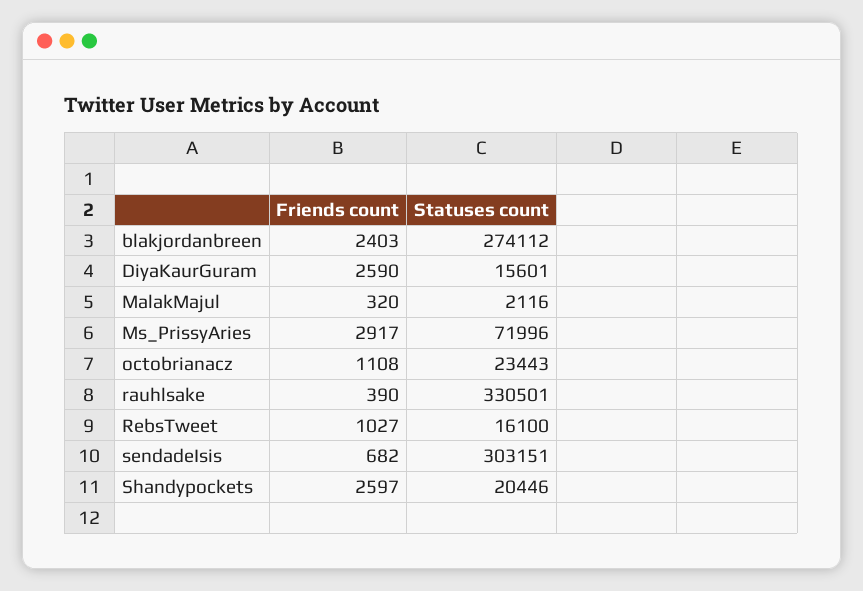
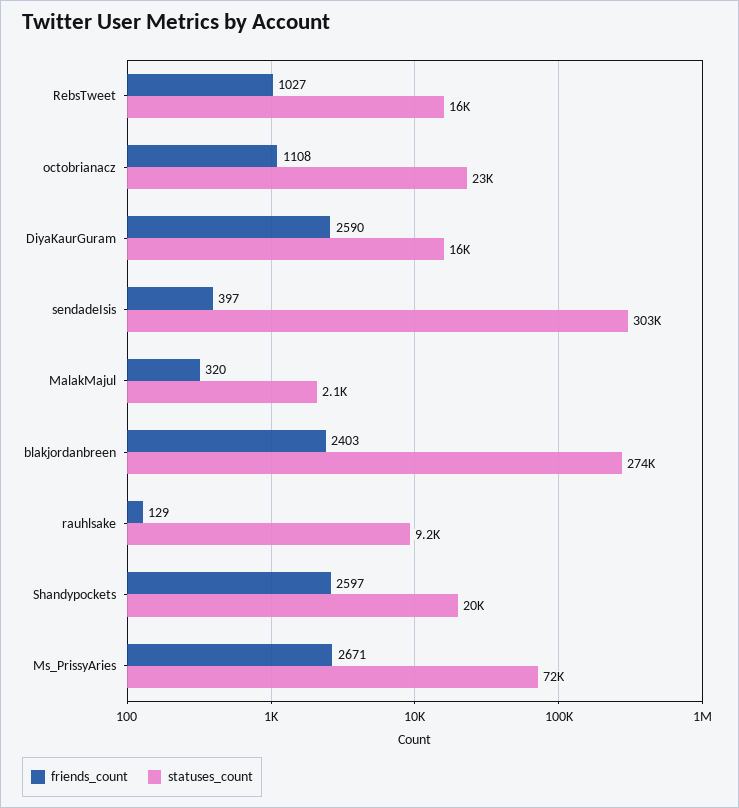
  {
    "Friends count": {
      "blakjordanbreen": 2403,
      "DiyaKaurGuram": 2590,
      "MalakMajul": 320,
-     "Ms_PrissyAries": 2917,
+     "Ms_PrissyAries": 2671,
      "octobrianacz": 1108,
-     "rauhlsake": 390,
+     "rauhlsake": 129,
      "RebsTweet": 1027,
-     "sendadeIsis": 682,
+     "sendadeIsis": 397,
      "Shandypockets": 2597
    },
    "Statuses count": {
      "blakjordanbreen": 274112,
      "DiyaKaurGuram": 15601,
      "MalakMajul": 2116,
      "Ms_PrissyAries": 71996,
      "octobrianacz": 23443,
-     "rauhlsake": 330501,
+     "rauhlsake": 9200,
      "RebsTweet": 16100,
      "sendadeIsis": 303151,
      "Shandypockets": 20446
    }
  }

